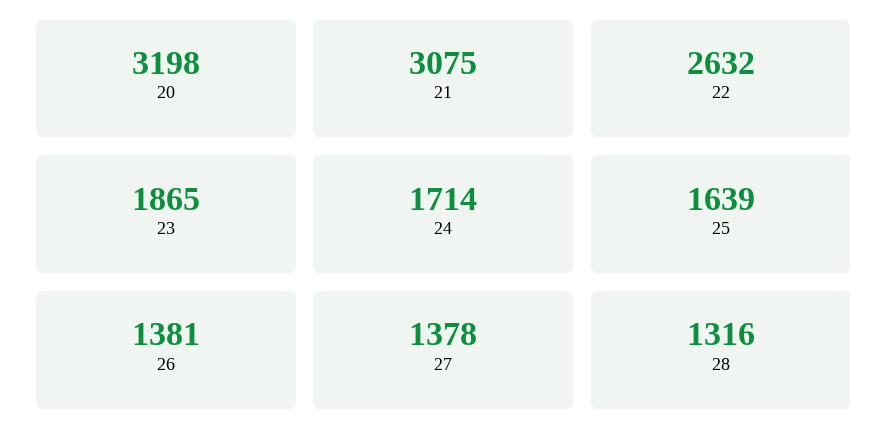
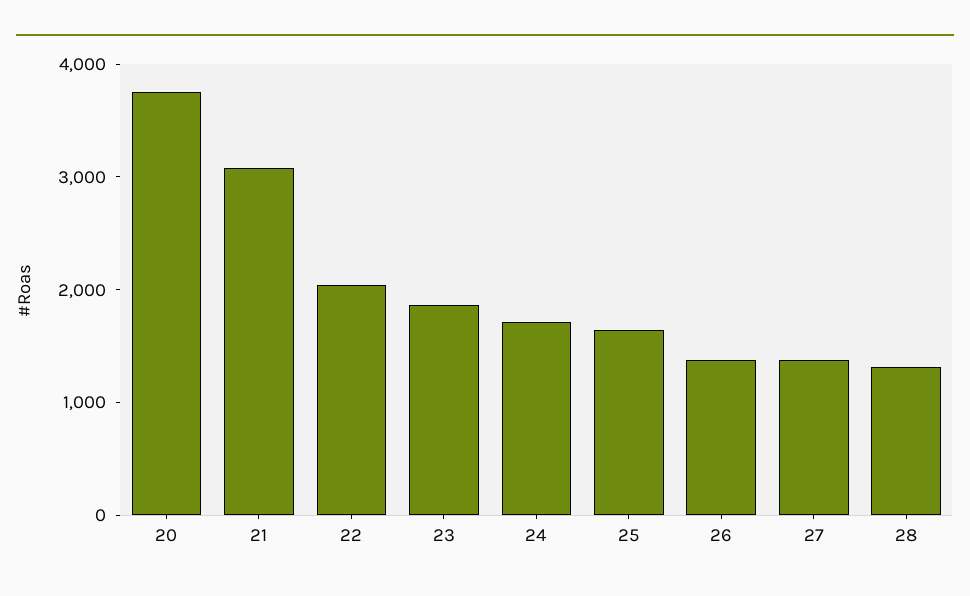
  {
-   "20": 3198,
+   "20": 3800,
    "21": 3075,
-   "22": 2632,
+   "22": 2000,
    "23": 1865,
    "24": 1714,
    "25": 1639,
    "26": 1381,
    "27": 1378,
    "28": 1316
  }

